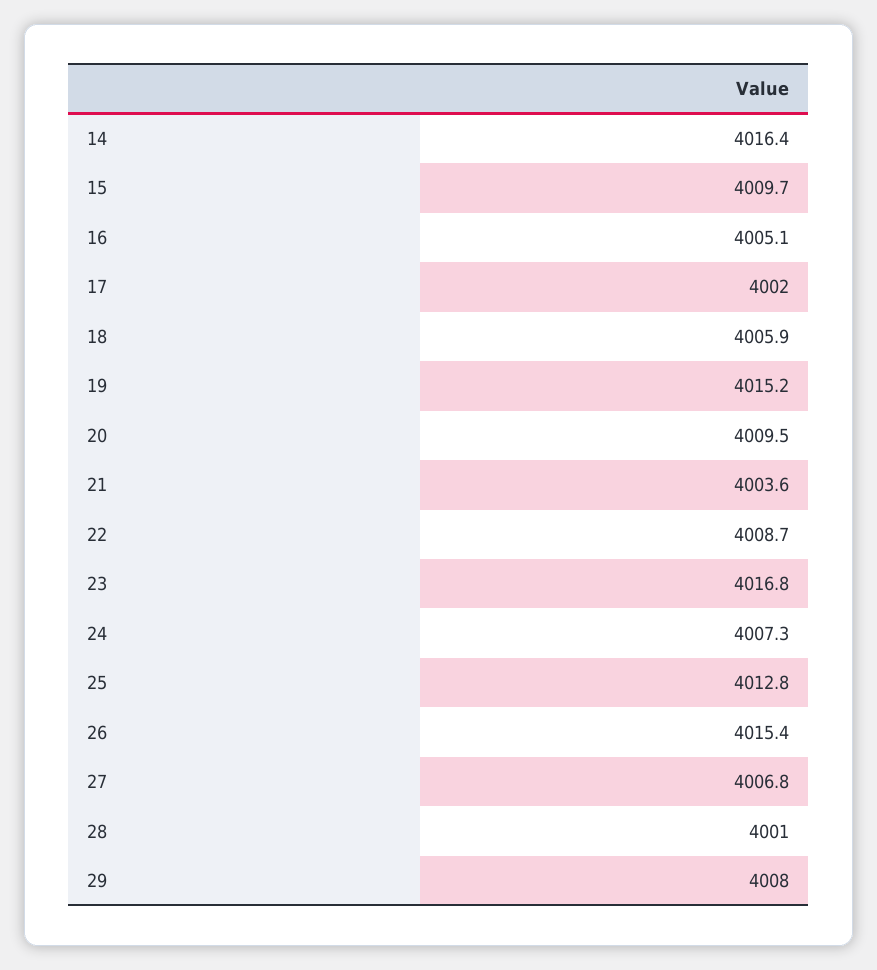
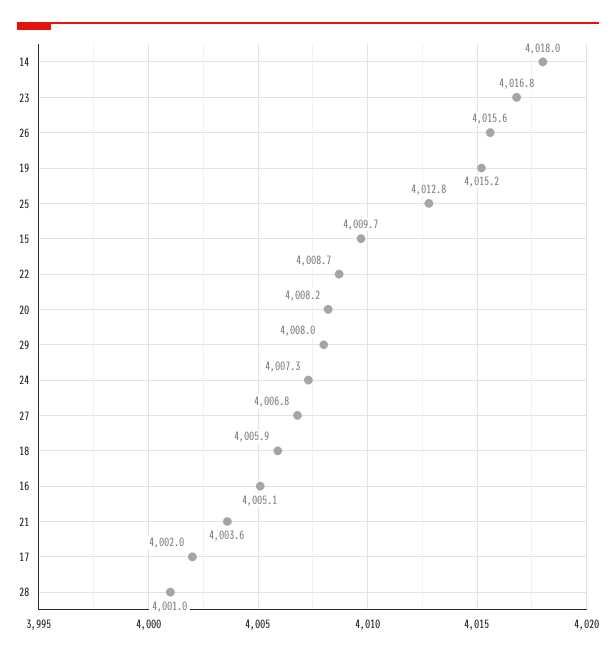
  {
-   "14": 4016.4,
+   "14": 4018,
    "15": 4009.7,
    "16": 4005.1,
    "17": 4002,
    "18": 4005.9,
    "19": 4015.2,
-   "20": 4009.5,
+   "20": 4008.2,
    "21": 4003.6,
    "22": 4008.7,
    "23": 4016.8,
    "24": 4007.3,
    "25": 4012.8,
-   "26": 4015.4,
+   "26": 4015.6,
    "27": 4006.8,
    "28": 4001,
    "29": 4008
  }

